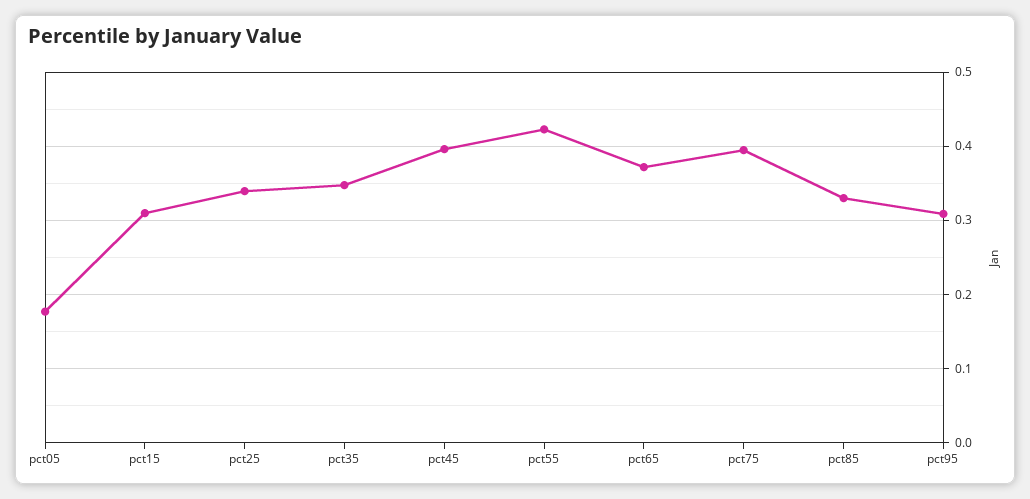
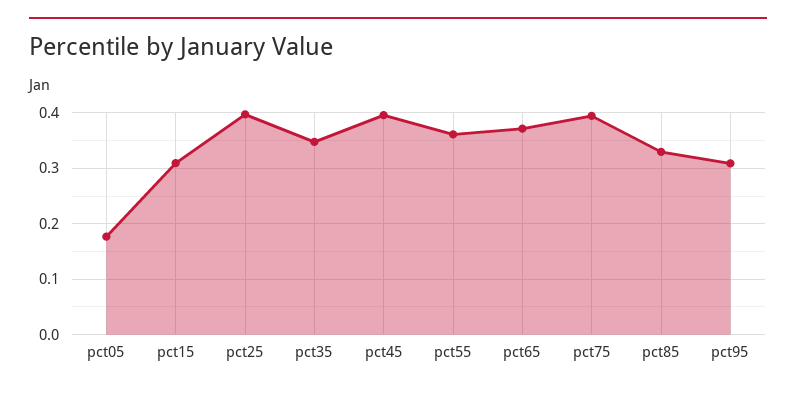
  {
    "pct05": 0.18,
    "pct15": 0.31,
-   "pct25": 0.34,
+   "pct25": 0.4,
    "pct35": 0.35,
    "pct45": 0.4,
-   "pct55": 0.42,
+   "pct55": 0.36,
    "pct65": 0.37,
    "pct75": 0.39,
    "pct85": 0.33,
    "pct95": 0.31
  }

